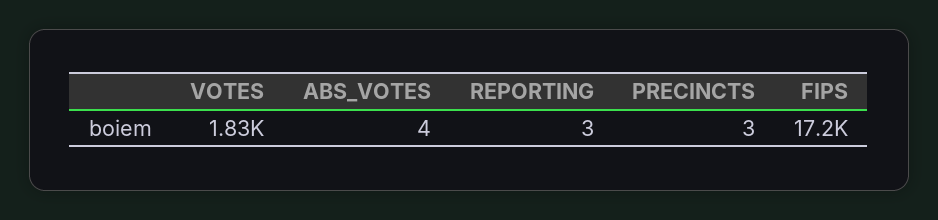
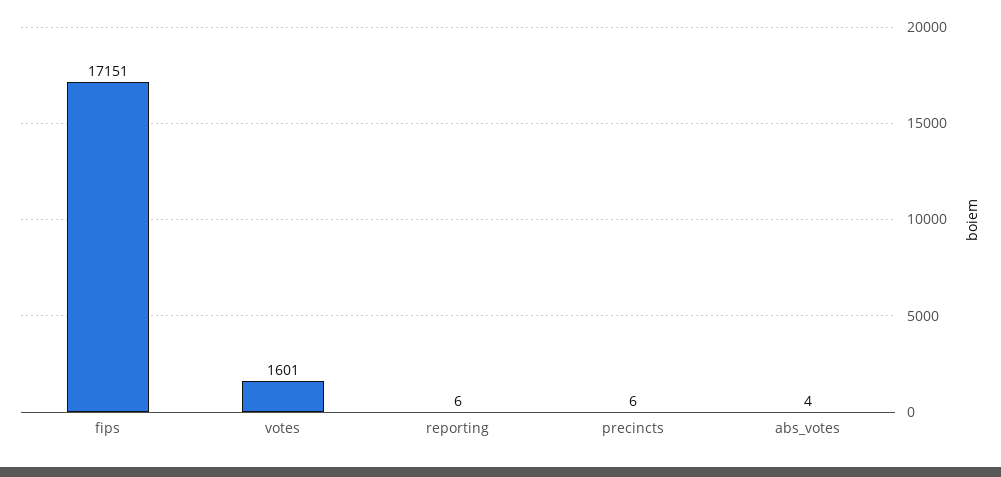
  {
-   "VOTES": 1830,
+   "VOTES": 1601,
    "ABS_VOTES": 4,
-   "REPORTING": 3,
+   "REPORTING": 6,
-   "PRECINCTS": 3,
+   "PRECINCTS": 6,
    "FIPS": 17151
  }

